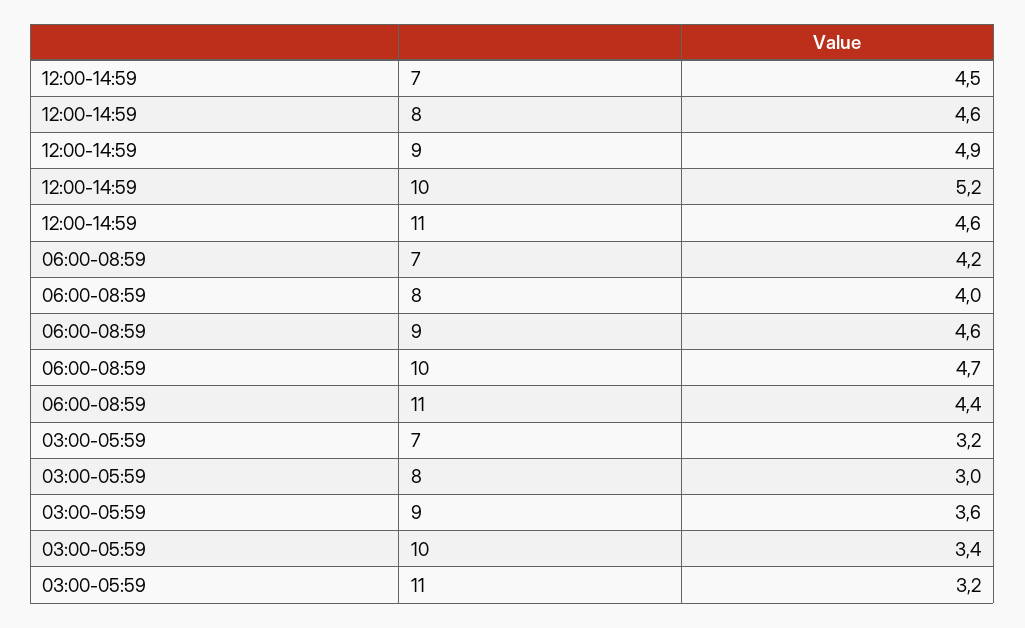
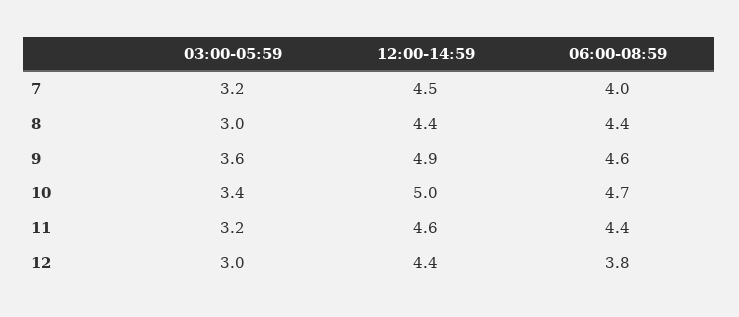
  {
    "12:00-14:59": {
      "7": 4.5,
-     "8": 4.6,
+     "8": 4.4,
      "9": 4.9,
-     "10": 5.2,
+     "10": 5,
-     "11": 4.6
+     "11": 4.6,
+     "12": 4.4
    },
    "06:00-08:59": {
-     "7": 4.2,
+     "7": 4,
-     "8": 4,
+     "8": 4.4,
      "9": 4.6,
      "10": 4.7,
-     "11": 4.4
+     "11": 4.4,
+     "12": 3.8
    },
    "03:00-05:59": {
      "7": 3.2,
      "8": 3,
      "9": 3.6,
      "10": 3.4,
-     "11": 3.2
+     "11": 3.2,
+     "12": 3
    }
  }

